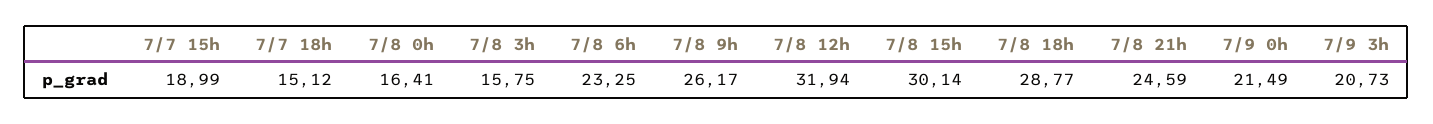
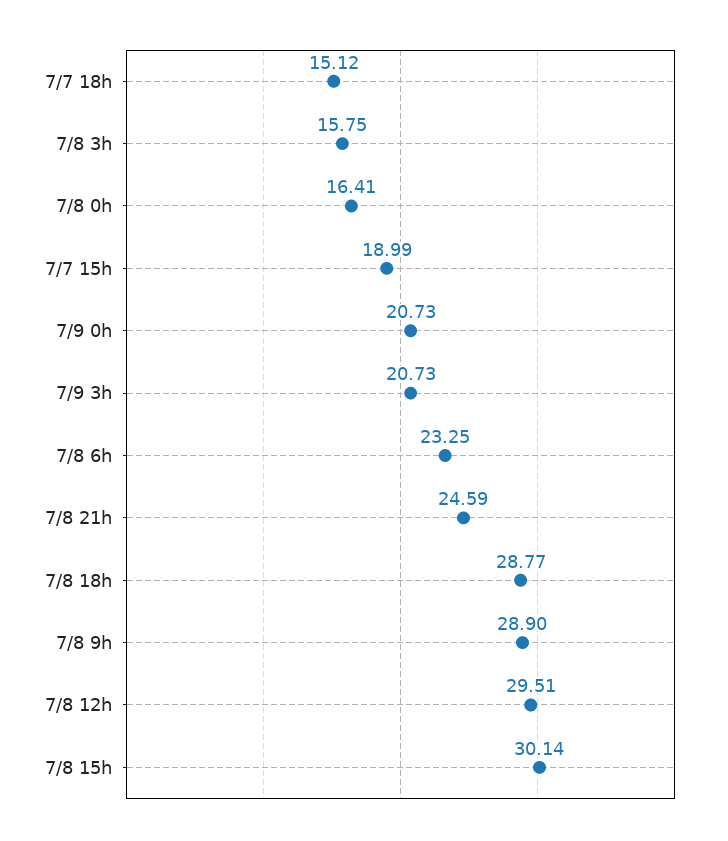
  {
    "7/7 15h": 18.99,
    "7/7 18h": 15.12,
    "7/8 0h": 16.41,
    "7/8 3h": 15.75,
    "7/8 6h": 23.25,
-   "7/8 9h": 26.17,
+   "7/8 9h": 28.9,
-   "7/8 12h": 31.94,
+   "7/8 12h": 29.51,
    "7/8 15h": 30.14,
    "7/8 18h": 28.77,
    "7/8 21h": 24.59,
-   "7/9 0h": 21.49,
+   "7/9 0h": 20.73,
    "7/9 3h": 20.73
  }

